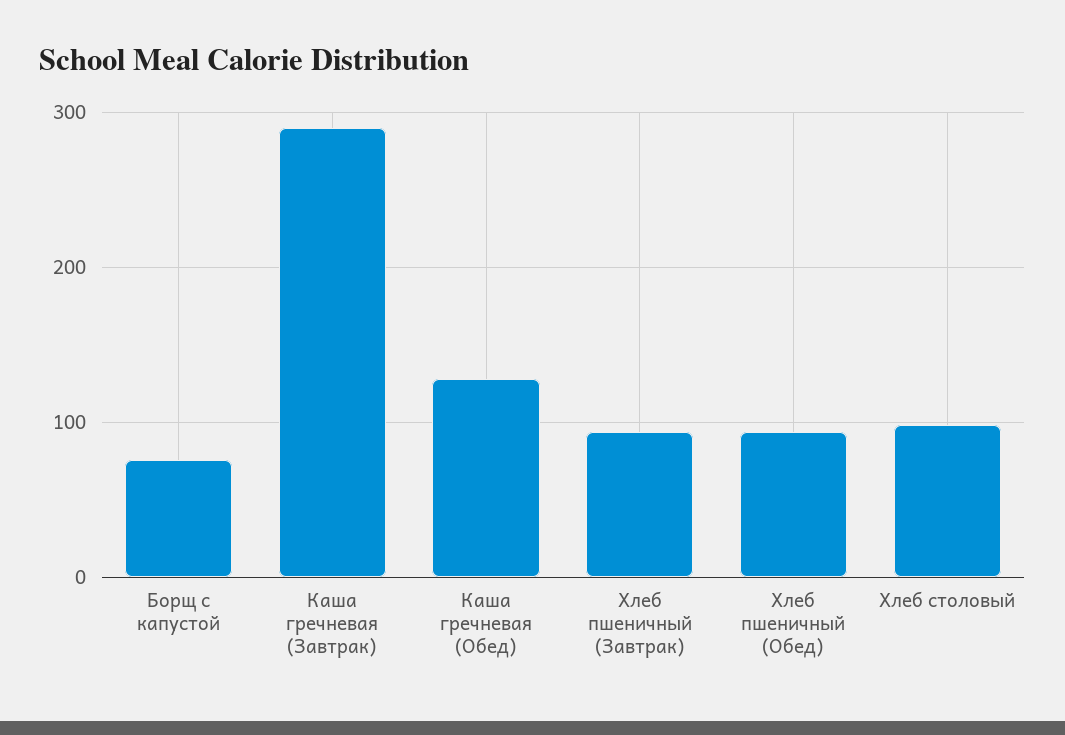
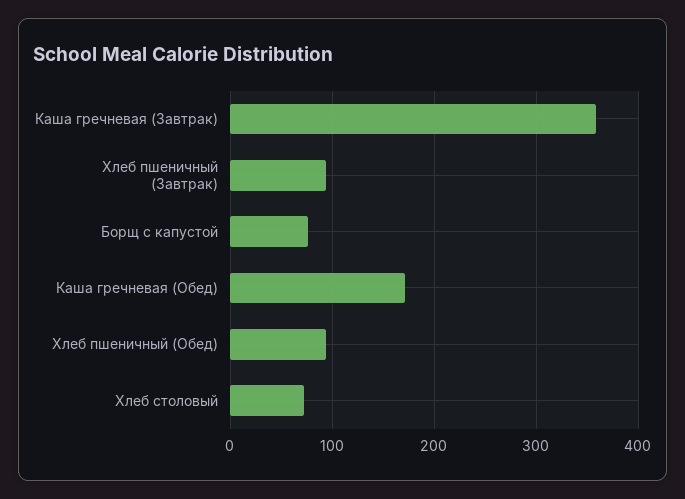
  {
    "Борщ с капустой": 80,
-   "Каша гречневая (Завтрак)": 290,
+   "Каша гречневая (Завтрак)": 360,
-   "Каша гречневая (Обед)": 130,
+   "Каша гречневая (Обед)": 170,
    "Хлеб пшеничный (Завтрак)": 90,
    "Хлеб пшеничный (Обед)": 90,
-   "Хлеб столовый": 100
+   "Хлеб столовый": 70
  }

